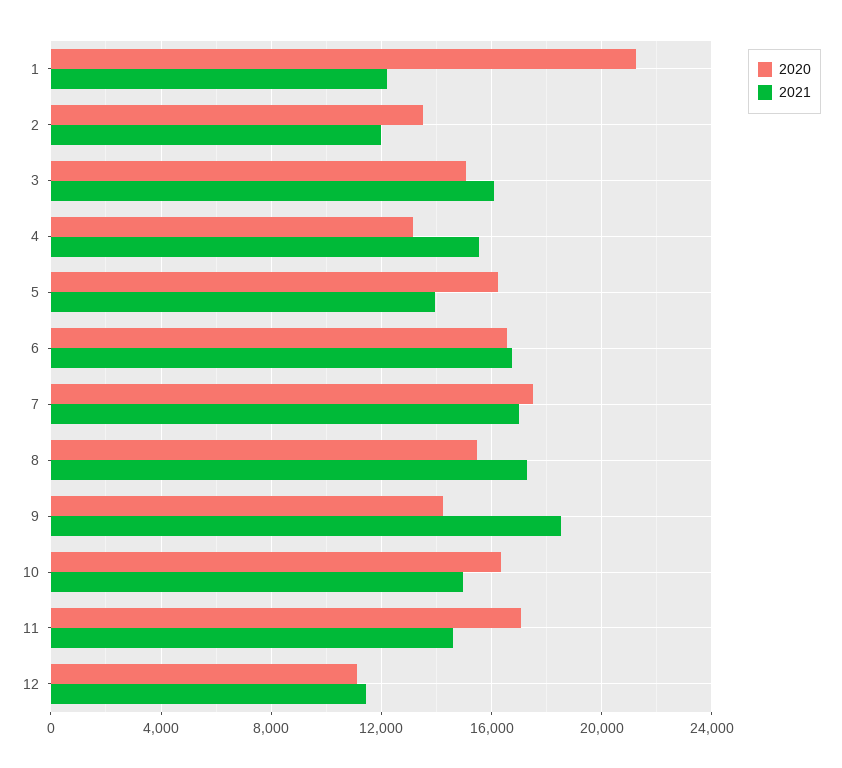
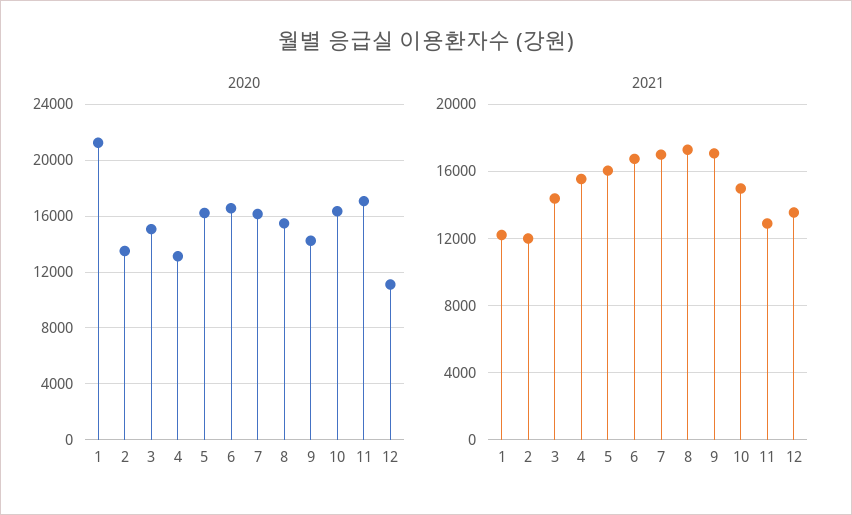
  {
    "2020": {
      "1": 21000,
      "2": 13500,
      "3": 15000,
      "4": 13000,
      "5": 16000,
      "6": 16500,
-     "7": 17500,
+     "7": 16000,
      "8": 15500,
      "9": 14000,
      "10": 16500,
      "11": 17000,
      "12": 11000
    },
    "2021": {
      "1": 12000,
      "2": 12000,
-     "3": 16000,
+     "3": 14500,
      "4": 15500,
-     "5": 14000,
+     "5": 16000,
      "6": 16500,
      "7": 17000,
      "8": 17500,
-     "9": 18500,
+     "9": 17000,
      "10": 15000,
-     "11": 14500,
+     "11": 13000,
-     "12": 11500
+     "12": 13500
    }
  }

